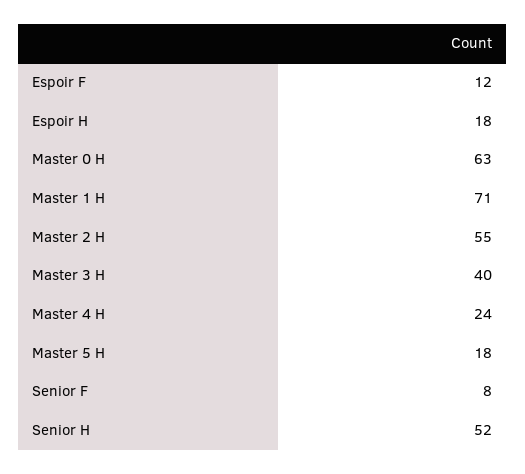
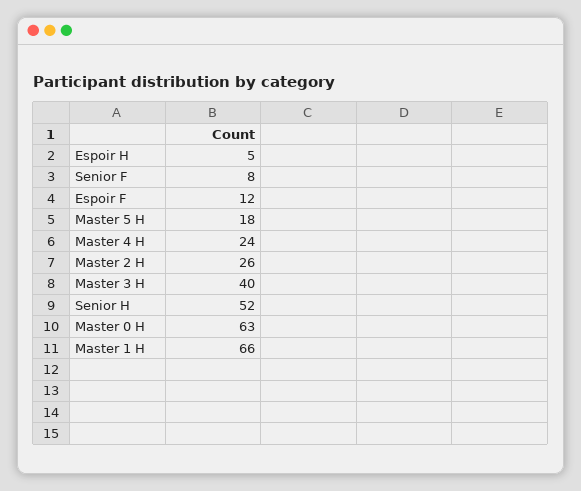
  {
    "Espoir F": 12,
-   "Espoir H": 18,
+   "Espoir H": 5,
    "Master 0 H": 63,
-   "Master 1 H": 71,
+   "Master 1 H": 66,
-   "Master 2 H": 55,
+   "Master 2 H": 26,
    "Master 3 H": 40,
    "Master 4 H": 24,
    "Master 5 H": 18,
    "Senior F": 8,
    "Senior H": 52
  }

